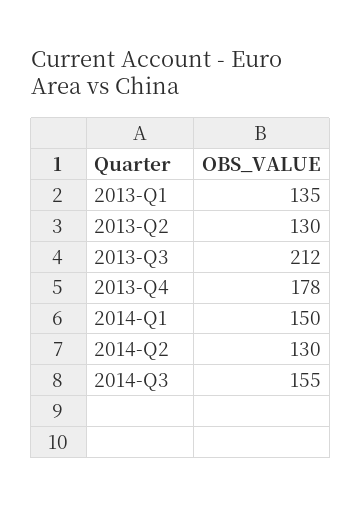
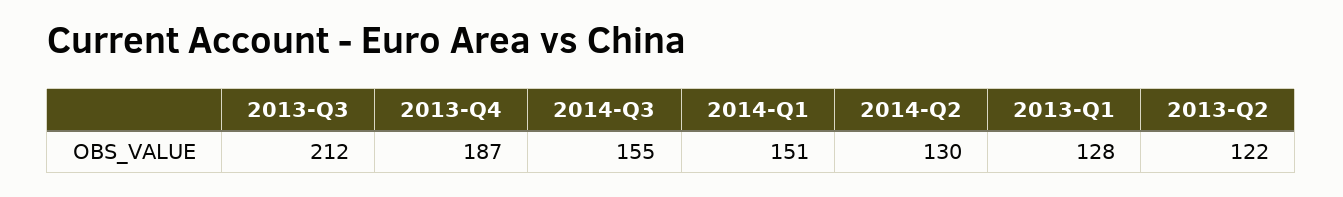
  {
-   "2013-Q1": 135,
+   "2013-Q1": 128,
-   "2013-Q2": 130,
+   "2013-Q2": 122,
    "2013-Q3": 212,
-   "2013-Q4": 178,
+   "2013-Q4": 187,
-   "2014-Q1": 150,
+   "2014-Q1": 151,
    "2014-Q2": 130,
    "2014-Q3": 155
  }

